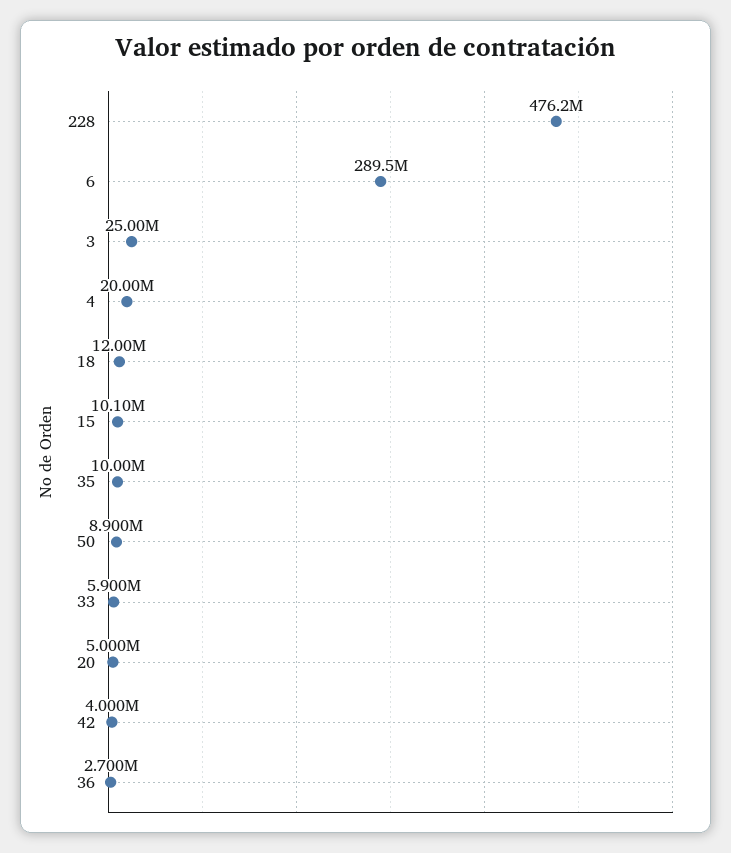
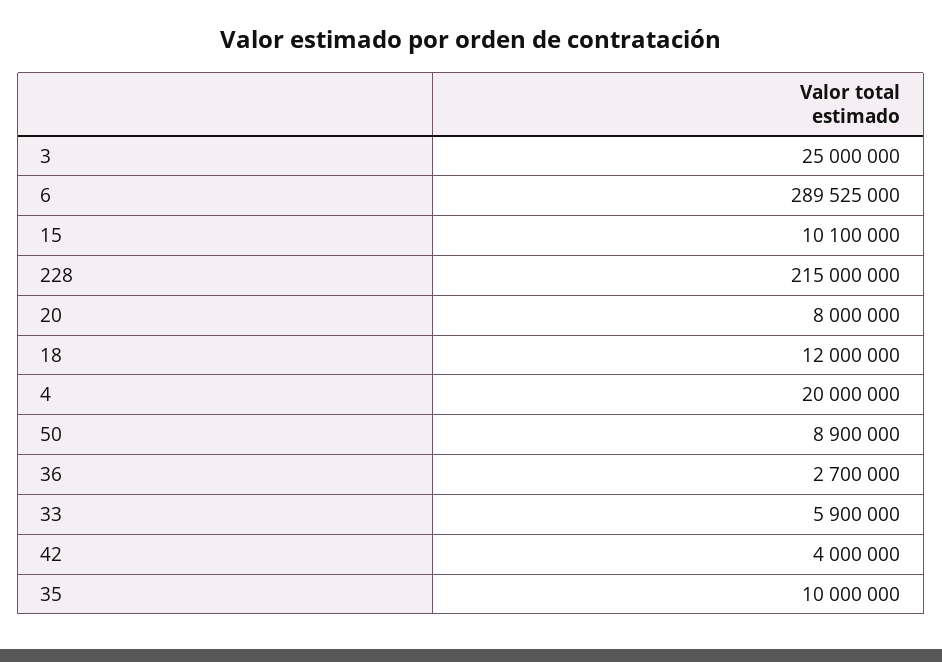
  {
-   "228": 476200000,
+   "228": 215000000,
    "6": 289525000,
    "3": 25000000,
    "4": 20000000,
    "18": 12000000,
    "15": 10100000,
    "35": 10000000,
    "50": 8900000,
    "33": 5900000,
-   "20": 5000000,
+   "20": 8000000,
    "42": 4000000,
    "36": 2700000
  }

